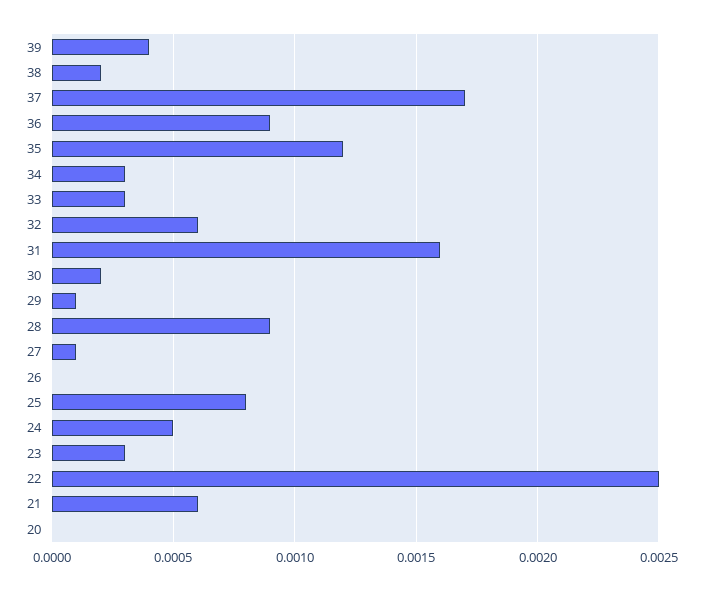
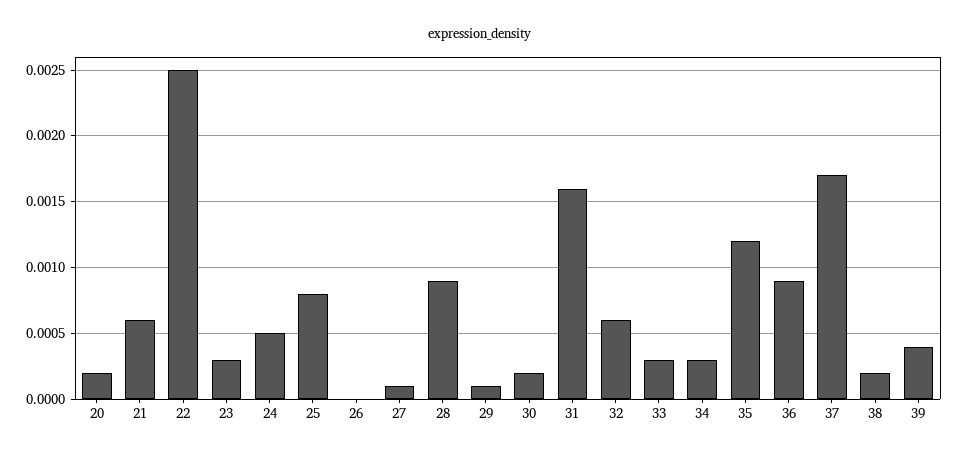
  {
    "39": 0.0004,
    "38": 0.0002,
    "37": 0.0017,
    "36": 0.0009,
    "35": 0.0012,
    "34": 0.0003,
    "33": 0.0003,
    "32": 0.0006,
    "31": 0.0016,
    "30": 0.0002,
    "29": 0.0001,
    "28": 0.0009,
    "27": 0.0001,
    "26": 0,
    "25": 0.0008,
    "24": 0.0005,
    "23": 0.0003,
    "22": 0.0025,
    "21": 0.0006,
-   "20": 0
+   "20": 0.0002
  }

